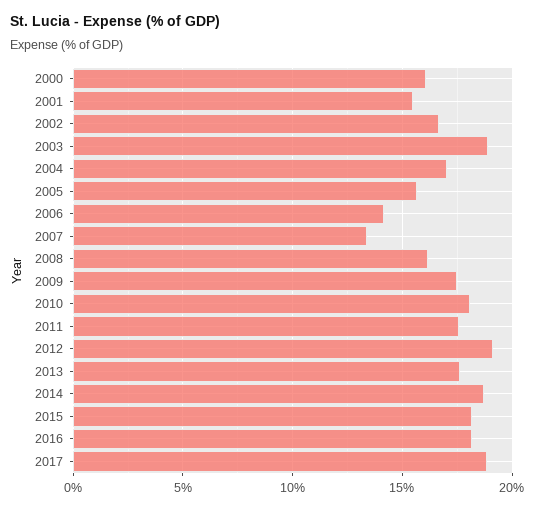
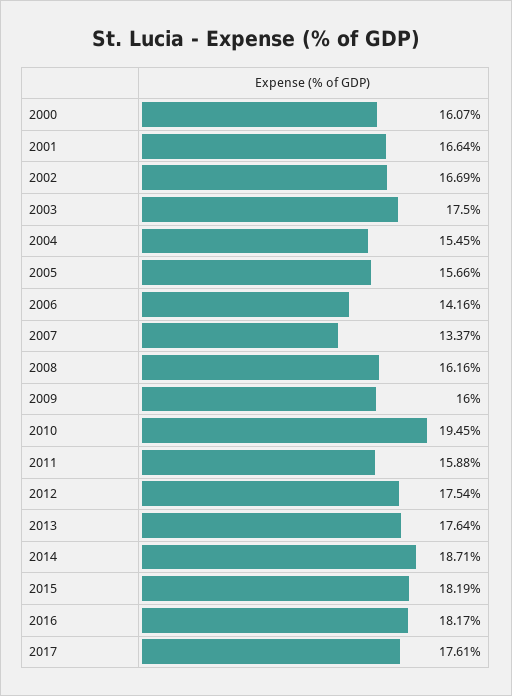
  {
    "2000": 16.07,
-   "2001": 15.5,
+   "2001": 16.64,
    "2002": 16.69,
-   "2003": 19,
+   "2003": 17.5,
-   "2004": 17,
+   "2004": 15.45,
    "2005": 15.66,
    "2006": 14.16,
    "2007": 13.37,
    "2008": 16.16,
-   "2009": 17.5,
+   "2009": 16,
-   "2010": 18,
+   "2010": 19.45,
-   "2011": 17.5,
+   "2011": 15.88,
-   "2012": 19,
+   "2012": 17.54,
    "2013": 17.64,
    "2014": 18.71,
    "2015": 18.19,
    "2016": 18.17,
-   "2017": 19
+   "2017": 17.61
  }

